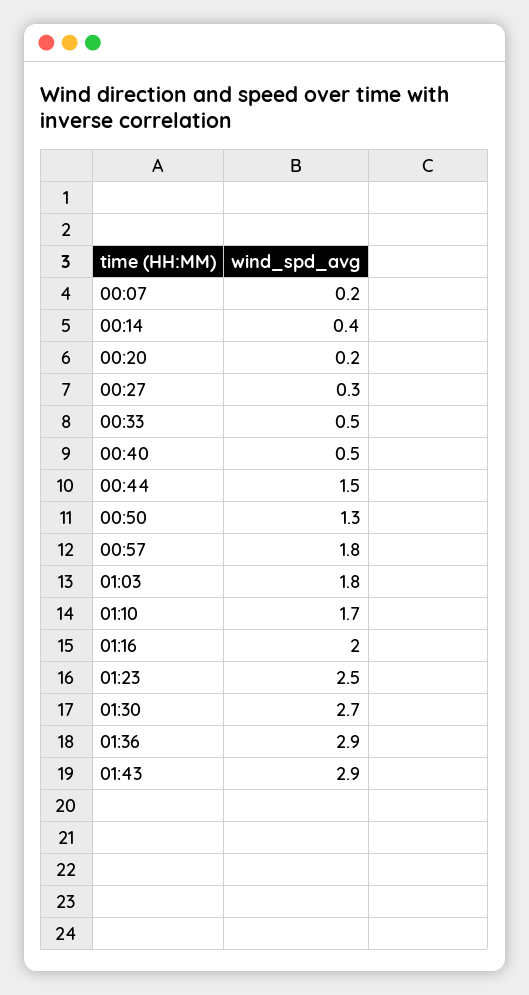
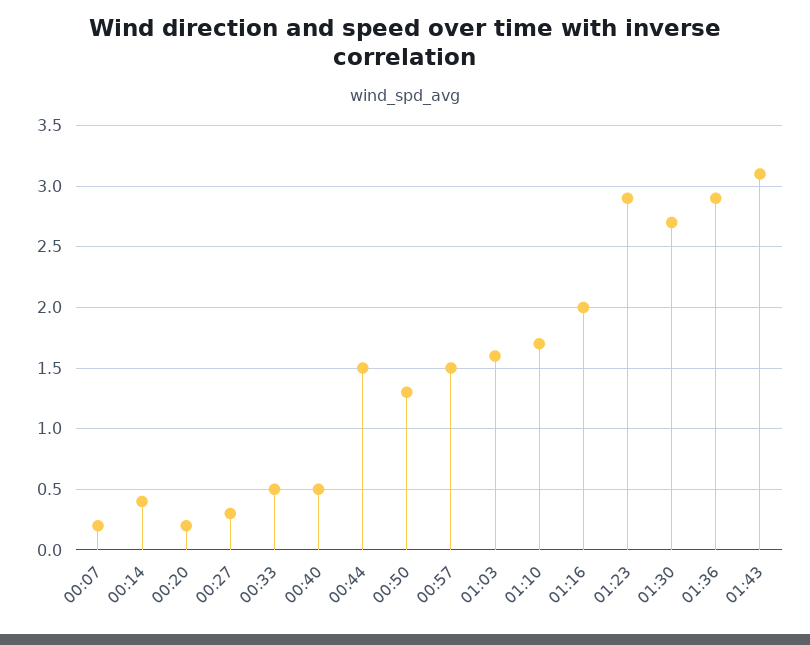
  {
    "00:07": 0.2,
    "00:14": 0.4,
    "00:20": 0.2,
    "00:27": 0.3,
    "00:33": 0.5,
    "00:40": 0.5,
    "00:44": 1.5,
    "00:50": 1.3,
-   "00:57": 1.8,
+   "00:57": 1.5,
-   "01:03": 1.8,
+   "01:03": 1.6,
    "01:10": 1.7,
    "01:16": 2,
-   "01:23": 2.5,
+   "01:23": 2.9,
    "01:30": 2.7,
    "01:36": 2.9,
-   "01:43": 2.9
+   "01:43": 3.1
  }

